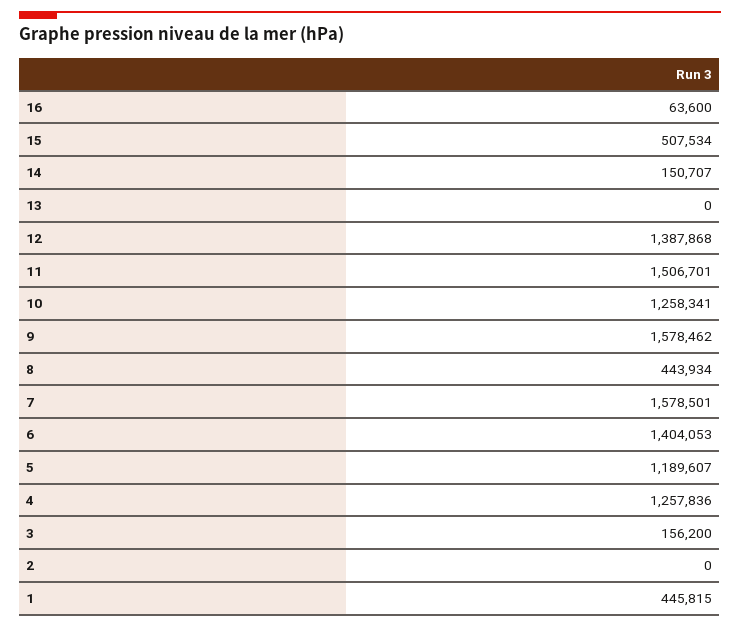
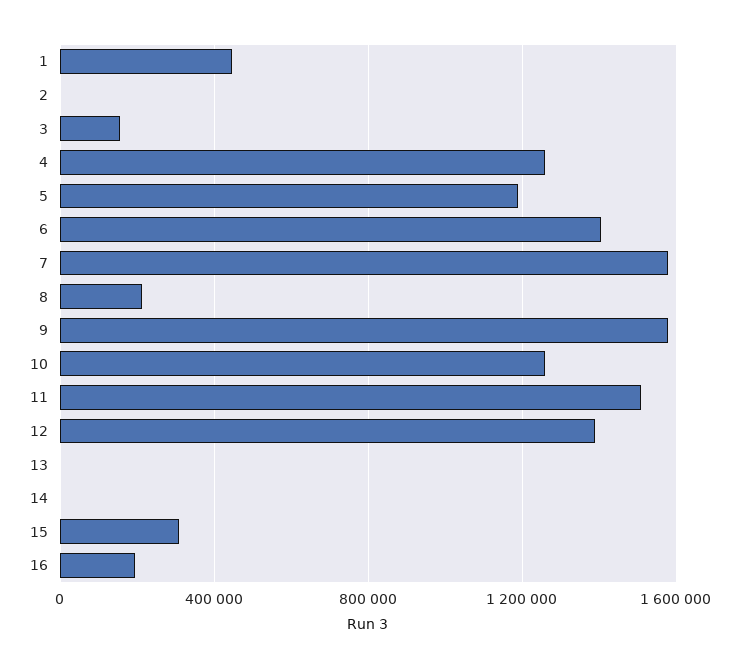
  {
-   "16": 63600,
+   "16": 200000,
-   "15": 507534,
+   "15": 300000,
-   "14": 150707,
+   "14": 0,
    "13": 0,
    "12": 1387868,
    "11": 1506701,
    "10": 1258341,
    "9": 1578462,
-   "8": 443934,
+   "8": 200000,
    "7": 1578501,
    "6": 1404053,
    "5": 1189607,
    "4": 1257836,
    "3": 156200,
    "2": 0,
    "1": 445815
  }

